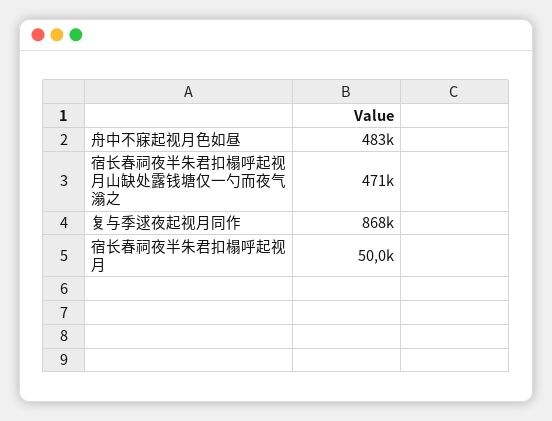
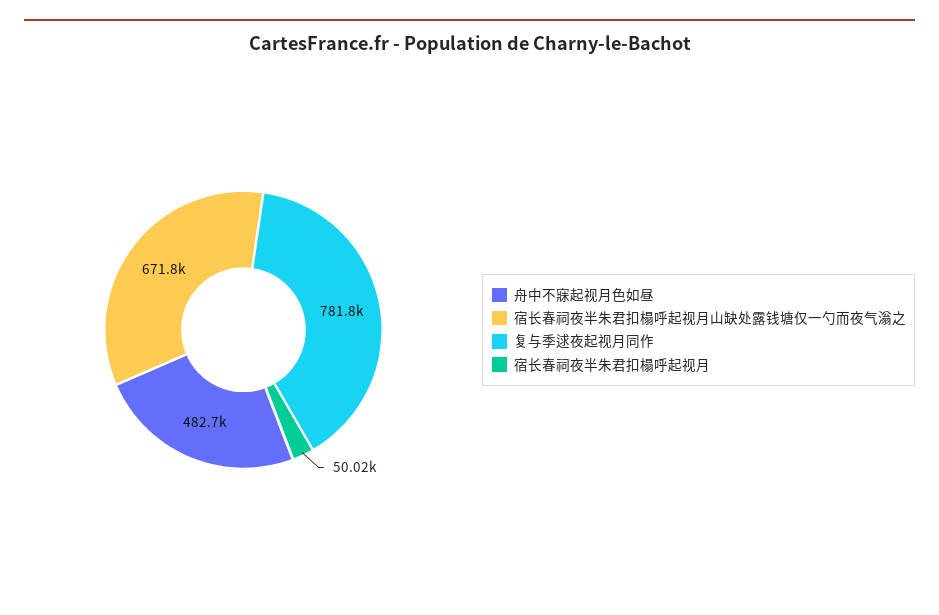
  {
    "舟中不寐起视月色如昼": 482700,
-   "宿长春祠夜半朱君扣榻呼起视月山缺处露钱塘仅一勺而夜气滃之": 471000,
+   "宿长春祠夜半朱君扣榻呼起视月山缺处露钱塘仅一勺而夜气滃之": 671800,
-   "复与季逑夜起视月同作": 868000,
+   "复与季逑夜起视月同作": 781800,
    "宿长春祠夜半朱君扣榻呼起视月": 50020
  }

